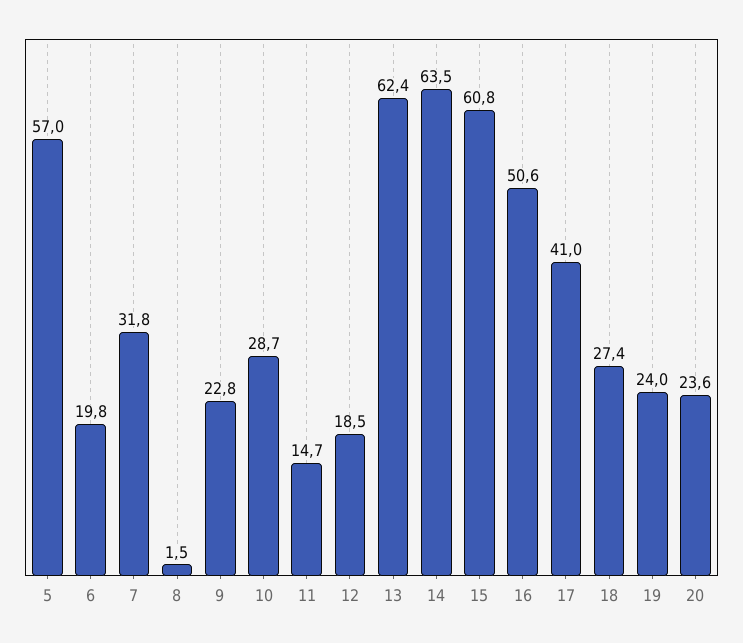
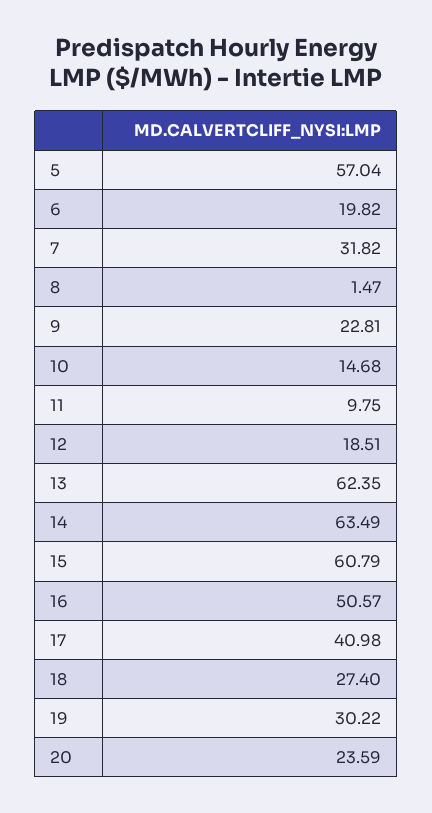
  {
    "5": 57.04,
    "6": 19.82,
    "7": 31.82,
    "8": 1.47,
    "9": 22.81,
-   "10": 28.7,
+   "10": 14.68,
-   "11": 14.7,
+   "11": 9.75,
    "12": 18.51,
    "13": 62.35,
    "14": 63.49,
    "15": 60.79,
    "16": 50.57,
    "17": 40.98,
    "18": 27.4,
-   "19": 24,
+   "19": 30.22,
    "20": 23.59
  }

